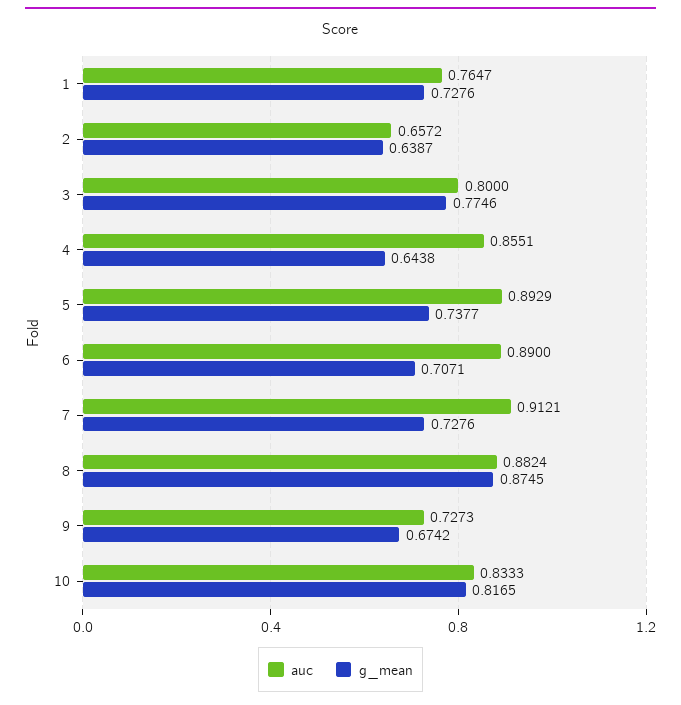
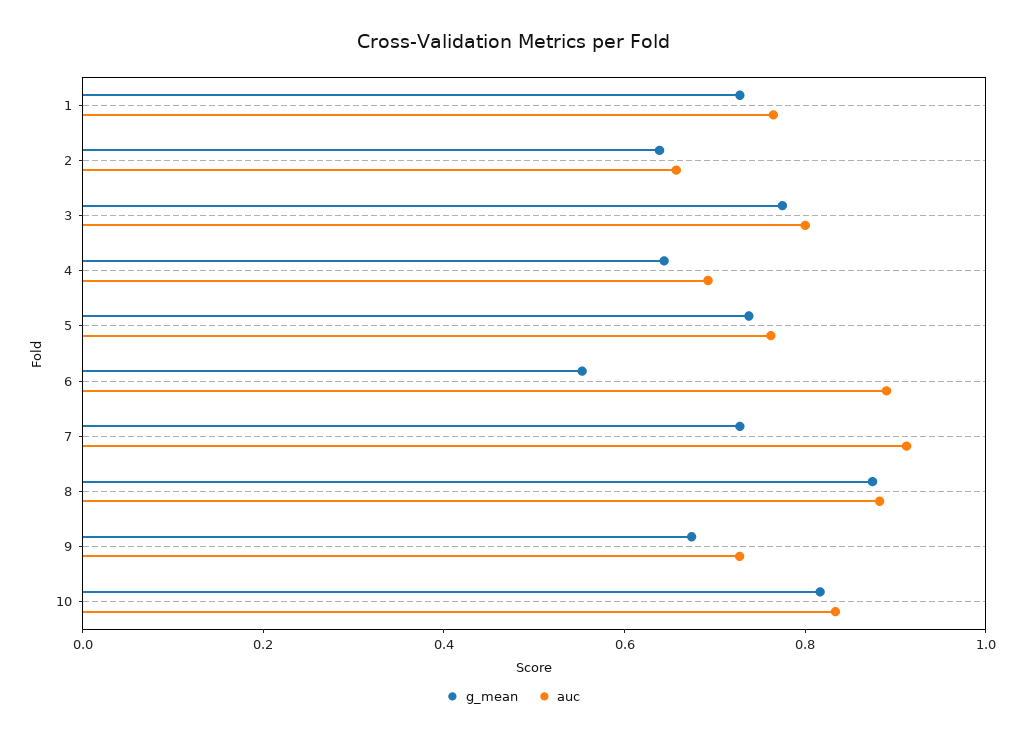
  {
    "auc": {
      "1": 0.7647,
      "2": 0.6572,
      "3": 0.8,
-     "4": 0.8551,
+     "4": 0.7,
-     "5": 0.8929,
+     "5": 0.75,
      "6": 0.89,
      "7": 0.9121,
      "8": 0.8824,
      "9": 0.7273,
      "10": 0.8333
    },
    "g_mean": {
      "1": 0.7276,
      "2": 0.6387,
      "3": 0.7746,
      "4": 0.6438,
      "5": 0.7377,
-     "6": 0.7071,
+     "6": 0.55,
      "7": 0.7276,
      "8": 0.8745,
      "9": 0.6742,
      "10": 0.8165
    }
  }

